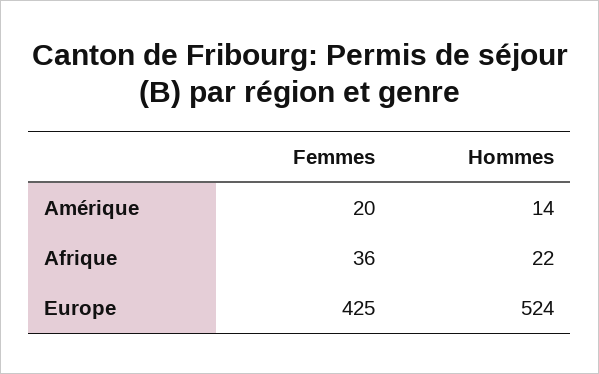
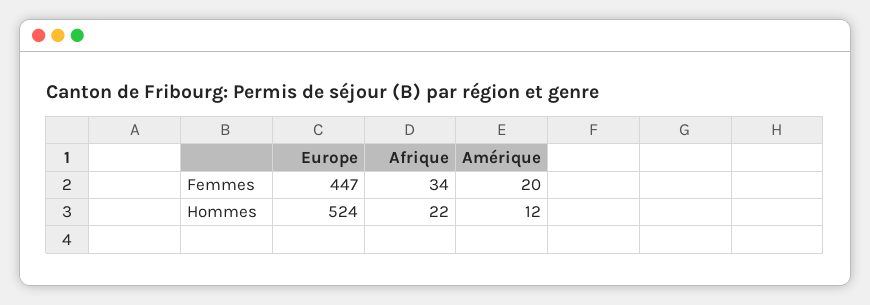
  {
    "Femmes": {
      "Amérique": 20,
-     "Afrique": 36,
+     "Afrique": 34,
-     "Europe": 425
+     "Europe": 447
    },
    "Hommes": {
-     "Amérique": 14,
+     "Amérique": 12,
      "Afrique": 22,
      "Europe": 524
    }
  }

